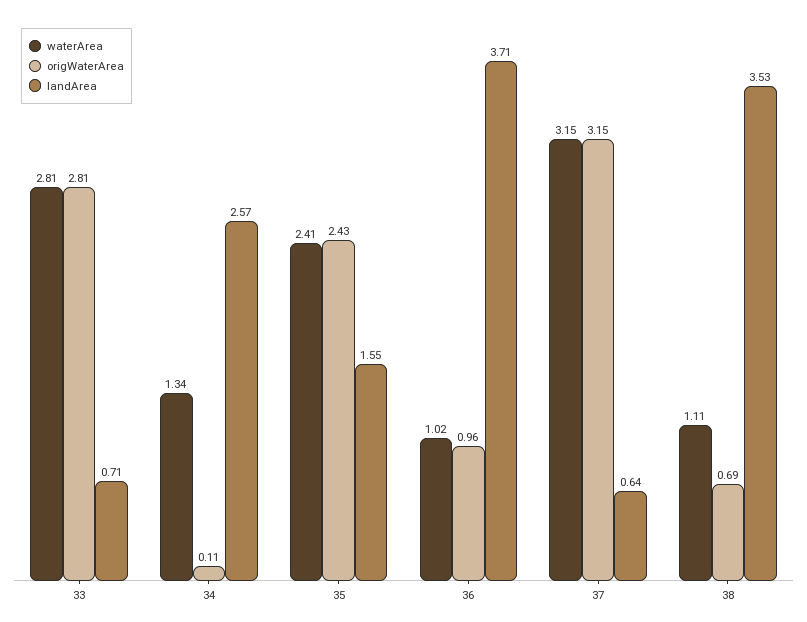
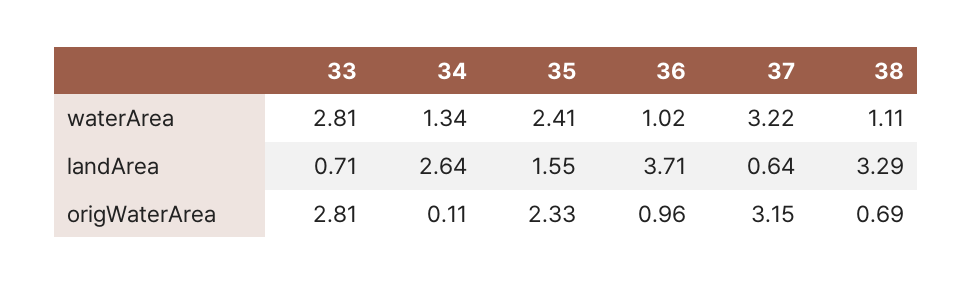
  {
    "waterArea": {
      "33": 2.81,
      "34": 1.34,
      "35": 2.41,
      "36": 1.02,
-     "37": 3.15,
+     "37": 3.22,
      "38": 1.11
    },
    "origWaterArea": {
      "33": 2.81,
      "34": 0.11,
-     "35": 2.43,
+     "35": 2.33,
      "36": 0.96,
      "37": 3.15,
      "38": 0.69
    },
    "landArea": {
      "33": 0.71,
-     "34": 2.57,
+     "34": 2.64,
      "35": 1.55,
      "36": 3.71,
      "37": 0.64,
-     "38": 3.53
+     "38": 3.29
    }
  }

